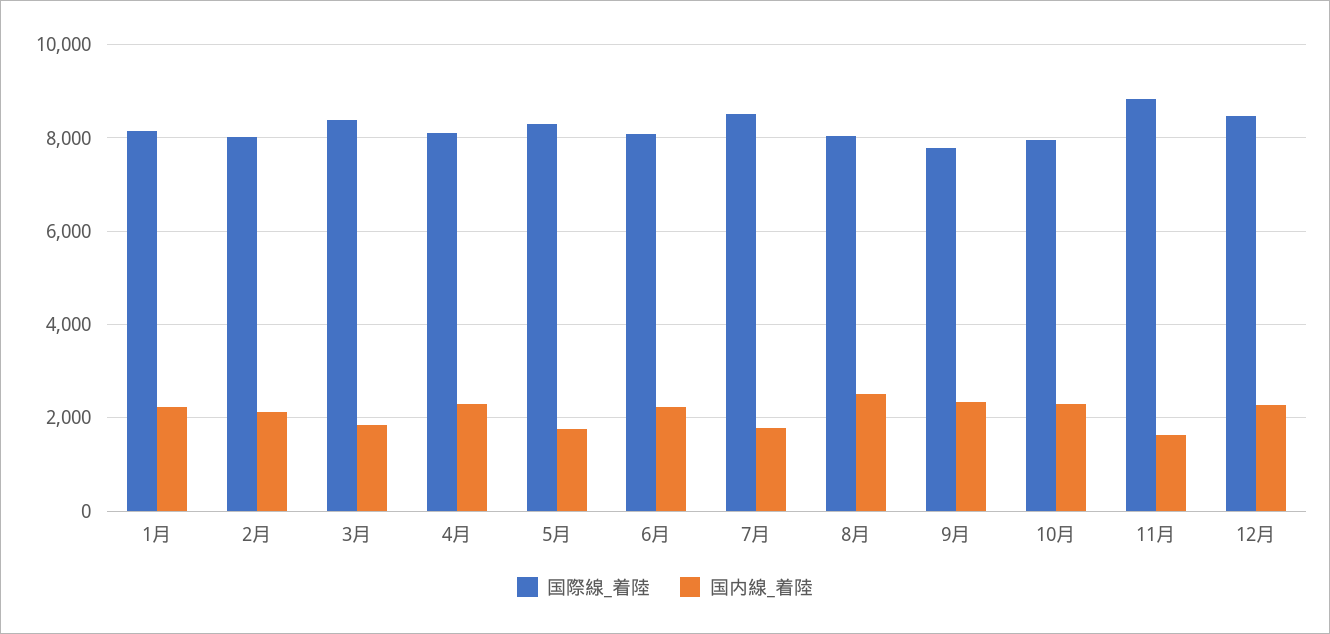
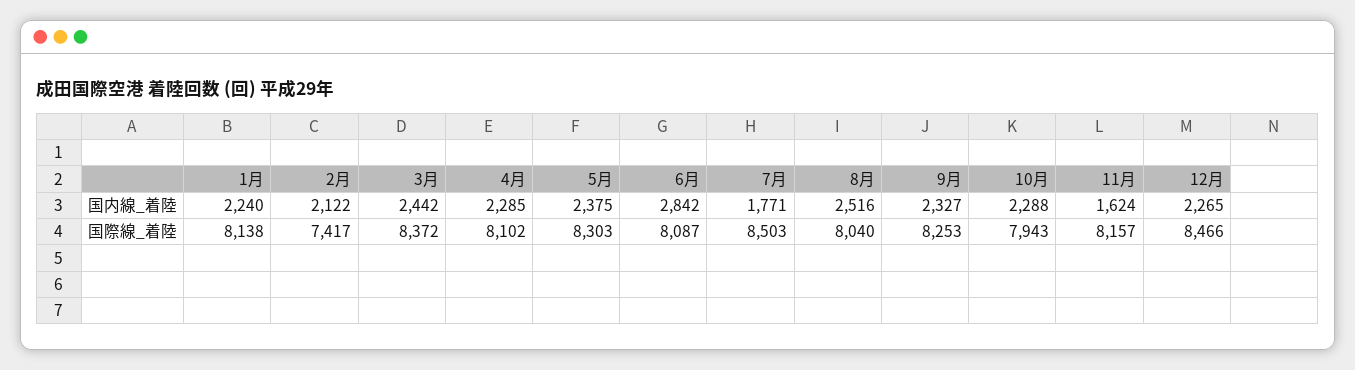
  {
    "国際線_着陸": {
      "1月": 8138,
-     "2月": 8000,
+     "2月": 7417,
      "3月": 8372,
      "4月": 8102,
      "5月": 8303,
      "6月": 8087,
      "7月": 8503,
      "8月": 8040,
-     "9月": 7800,
+     "9月": 8253,
      "10月": 7943,
-     "11月": 8800,
+     "11月": 8157,
      "12月": 8466
    },
    "国内線_着陸": {
      "1月": 2240,
      "2月": 2122,
-     "3月": 1800,
+     "3月": 2442,
      "4月": 2285,
-     "5月": 1800,
+     "5月": 2375,
-     "6月": 2200,
+     "6月": 2842,
      "7月": 1771,
      "8月": 2516,
      "9月": 2327,
      "10月": 2288,
      "11月": 1624,
      "12月": 2265
    }
  }

